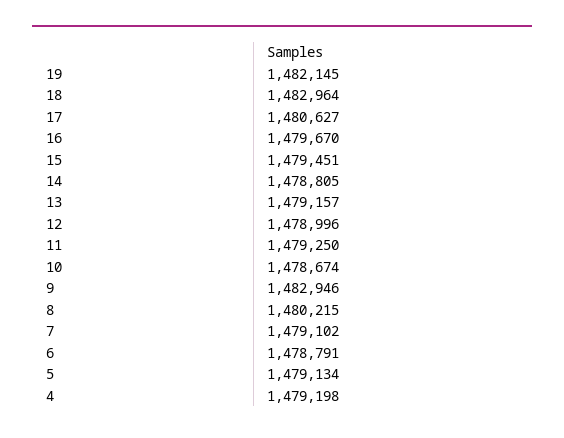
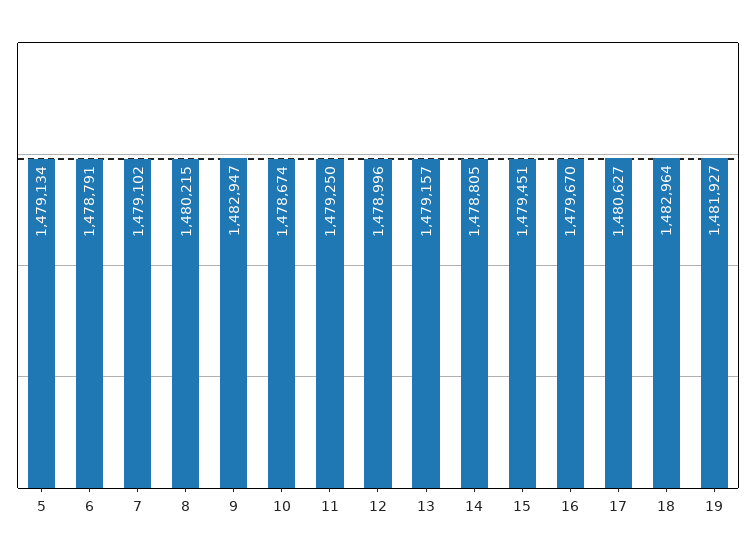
  {
-   "19": 1482145,
+   "19": 1481927,
    "18": 1482964,
    "17": 1480627,
    "16": 1479670,
    "15": 1479451,
    "14": 1478805,
    "13": 1479157,
    "12": 1478996,
    "11": 1479250,
    "10": 1478674,
-   "9": 1482946,
+   "9": 1482947,
    "8": 1480215,
    "7": 1479102,
    "6": 1478791,
-   "5": 1479134,
+   "5": 1479134
-   "4": 1479198
  }

